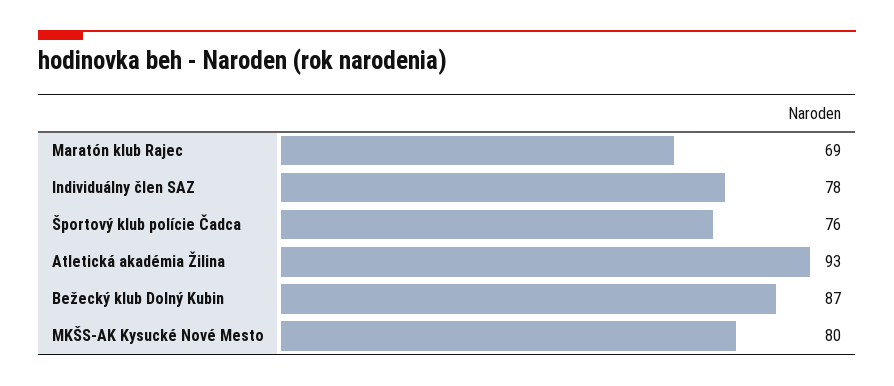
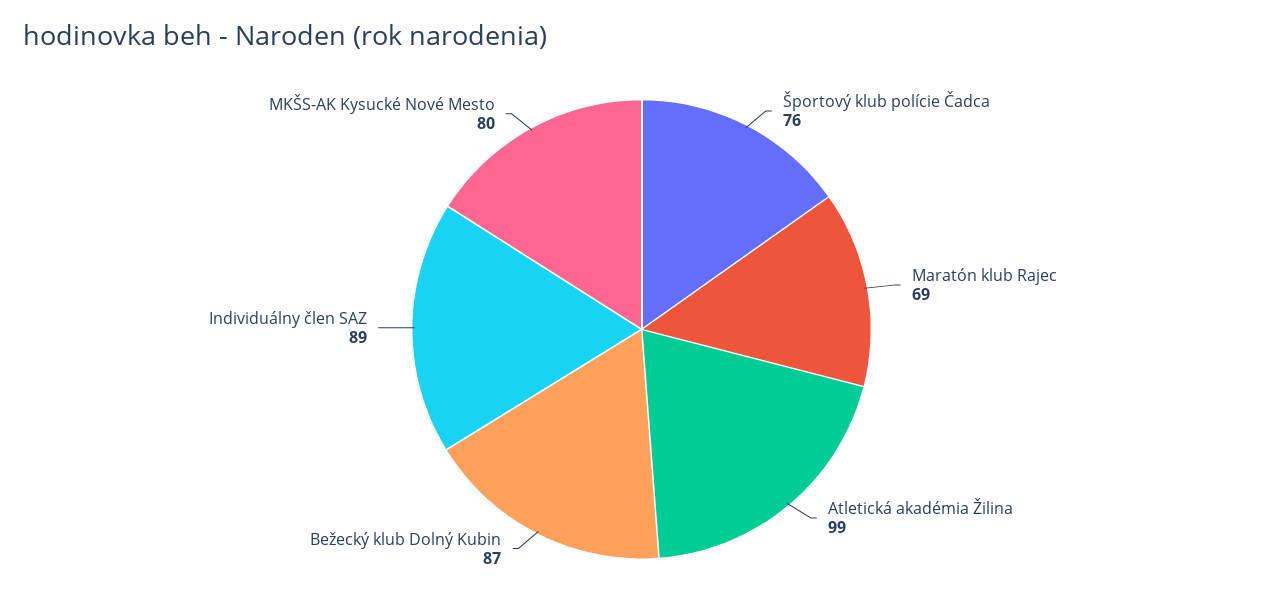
  {
    "Maratón klub Rajec": 69,
-   "Individuálny člen SAZ": 78,
+   "Individuálny člen SAZ": 89,
    "Športový klub polície Čadca": 76,
-   "Atletická akadémia Žilina": 93,
+   "Atletická akadémia Žilina": 99,
    "Bežecký klub Dolný Kubin": 87,
    "MKŠS-AK Kysucké Nové Mesto": 80
  }

